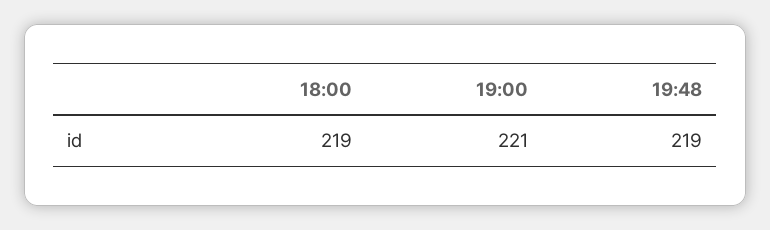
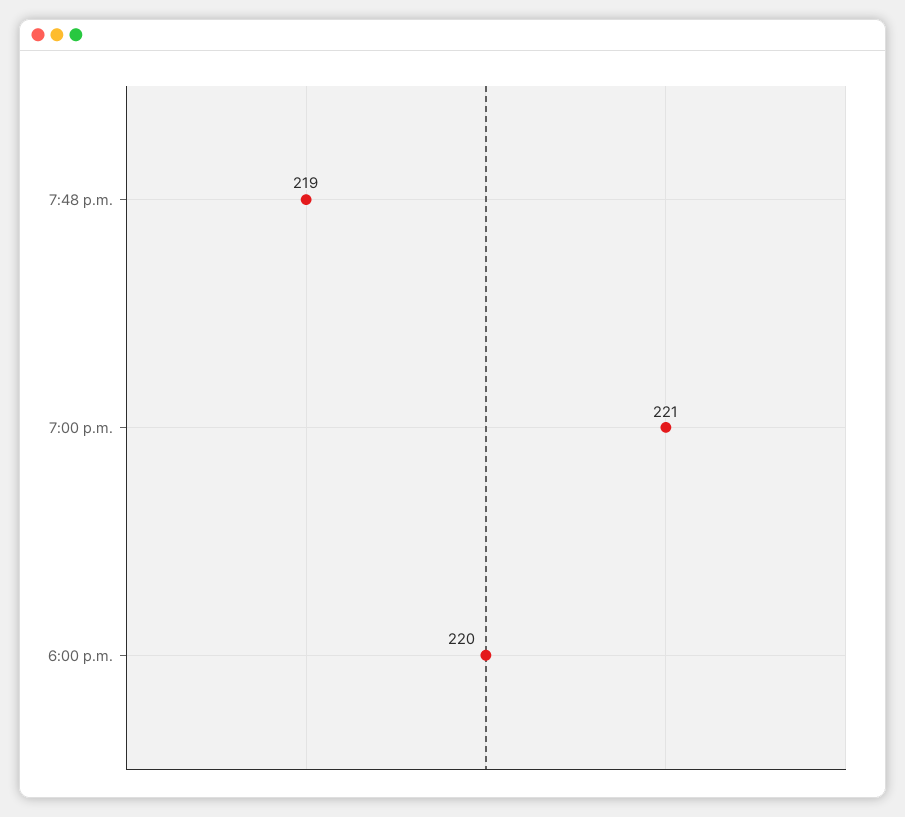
  {
-   "18:00": 219,
+   "18:00": 220,
    "19:00": 221,
    "19:48": 219
  }

